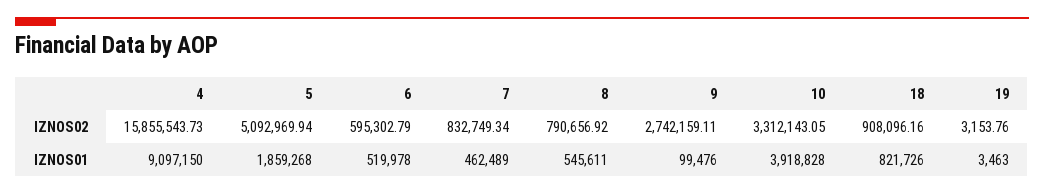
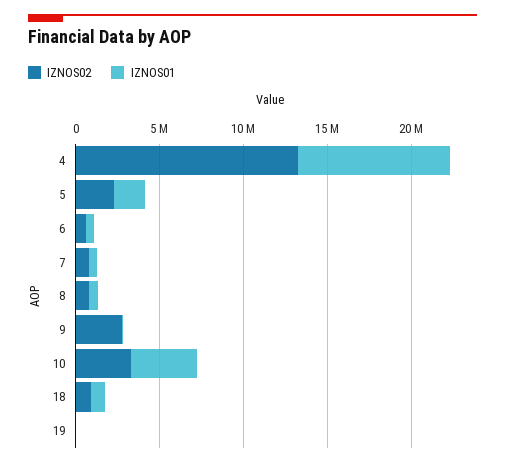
  {
    "IZNOS02": {
-     "4": 15855543.73,
+     "4": 13000000,
-     "5": 5092969.94,
+     "5": 2000000,
      "6": 595302.79,
      "7": 832749.34,
      "8": 790656.92,
      "9": 2742159.11,
      "10": 3312143.05,
      "18": 908096.16,
      "19": 3153.76
    },
    "IZNOS01": {
      "4": 9097150,
      "5": 1859268,
      "6": 519978,
      "7": 462489,
      "8": 545611,
      "9": 99476,
      "10": 3918828,
      "18": 821726,
      "19": 3463
    }
  }

